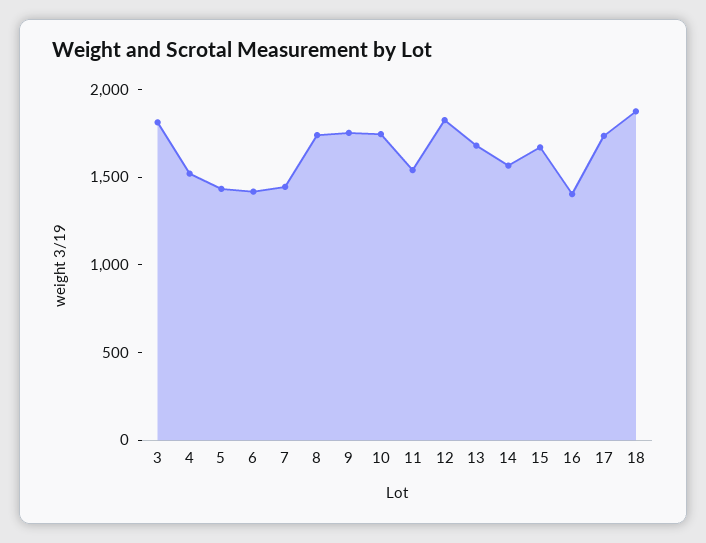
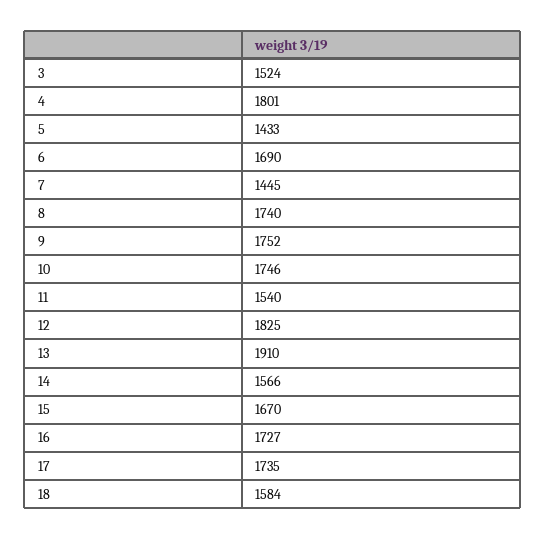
  {
-   "3": 1800,
+   "3": 1524,
-   "4": 1500,
+   "4": 1801,
    "5": 1433,
-   "6": 1400,
+   "6": 1690,
    "7": 1445,
    "8": 1740,
    "9": 1752,
    "10": 1746,
    "11": 1540,
    "12": 1825,
-   "13": 1700,
+   "13": 1910,
    "14": 1566,
    "15": 1670,
-   "16": 1400,
+   "16": 1727,
    "17": 1735,
-   "18": 1900
+   "18": 1584
  }

